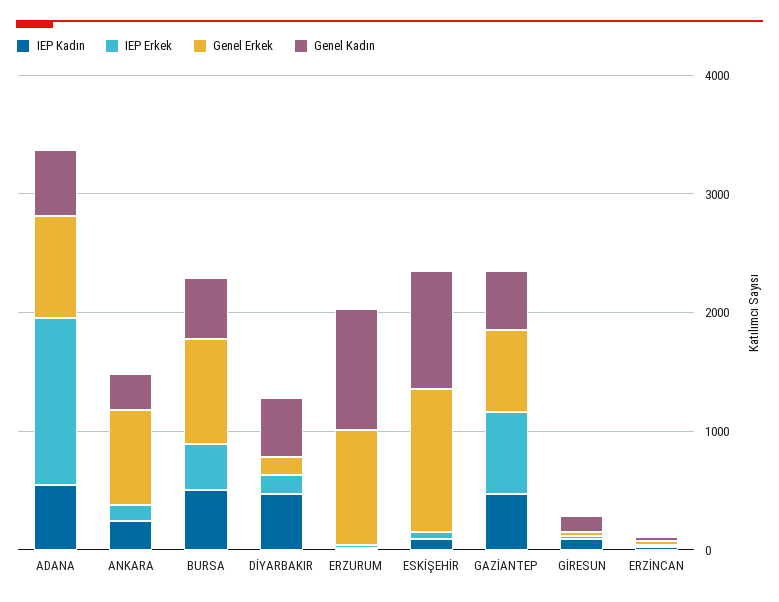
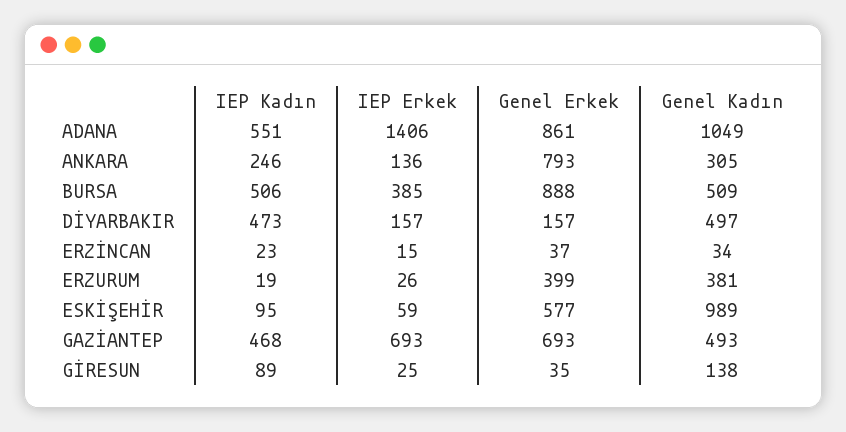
  {
    "IEP Kadın": {
      "ADANA": 551,
      "ANKARA": 246,
      "BURSA": 506,
      "DİYARBAKIR": 473,
      "ERZURUM": 19,
      "ESKİŞEHİR": 95,
      "GAZİANTEP": 468,
      "GİRESUN": 89,
      "ERZİNCAN": 23
    },
    "IEP Erkek": {
      "ADANA": 1406,
      "ANKARA": 136,
      "BURSA": 385,
      "DİYARBAKIR": 157,
      "ERZURUM": 26,
      "ESKİŞEHİR": 59,
      "GAZİANTEP": 693,
      "GİRESUN": 25,
      "ERZİNCAN": 15
    },
    "Genel Erkek": {
      "ADANA": 861,
      "ANKARA": 793,
      "BURSA": 888,
      "DİYARBAKIR": 157,
-     "ERZURUM": 1000,
+     "ERZURUM": 399,
-     "ESKİŞEHİR": 1200,
+     "ESKİŞEHİR": 577,
      "GAZİANTEP": 693,
      "GİRESUN": 35,
      "ERZİNCAN": 37
    },
    "Genel Kadın": {
-     "ADANA": 600,
+     "ADANA": 1049,
      "ANKARA": 305,
      "BURSA": 509,
      "DİYARBAKIR": 497,
-     "ERZURUM": 1000,
+     "ERZURUM": 381,
      "ESKİŞEHİR": 989,
      "GAZİANTEP": 493,
      "GİRESUN": 138,
      "ERZİNCAN": 34
    }
  }

